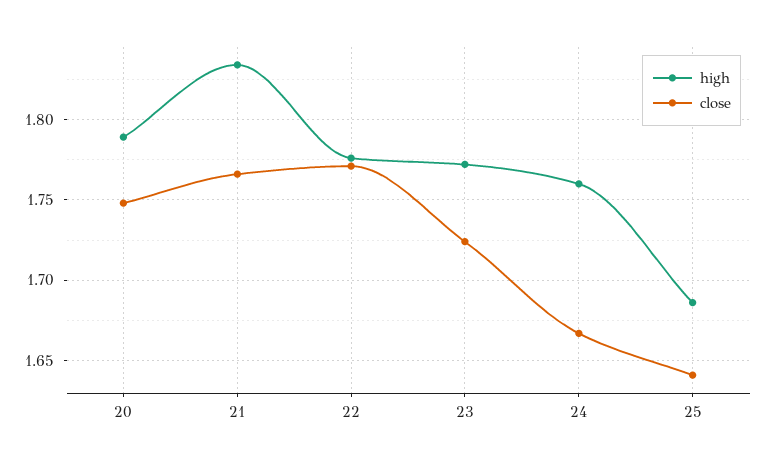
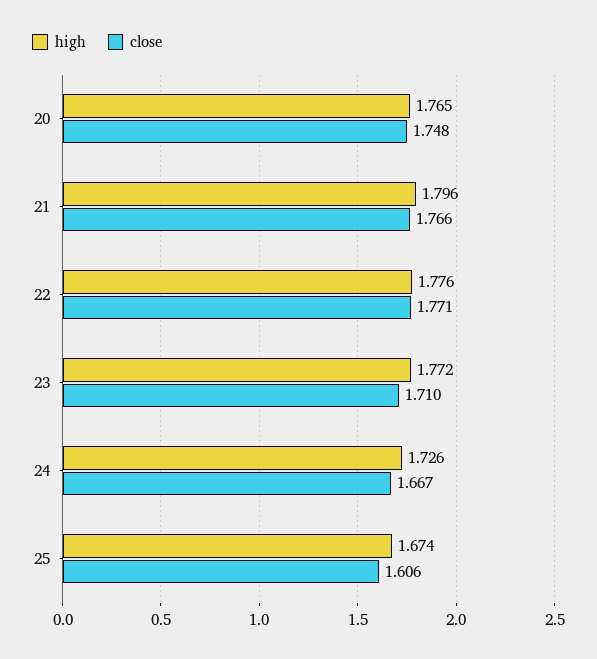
  {
    "high": {
-     "20": 1.79,
+     "20": 1.765,
-     "21": 1.835,
+     "21": 1.796,
      "22": 1.776,
      "23": 1.772,
-     "24": 1.76,
+     "24": 1.726,
-     "25": 1.685
+     "25": 1.674
    },
    "close": {
      "20": 1.748,
      "21": 1.766,
      "22": 1.771,
-     "23": 1.725,
+     "23": 1.71,
      "24": 1.667,
-     "25": 1.64
+     "25": 1.606
    }
  }

